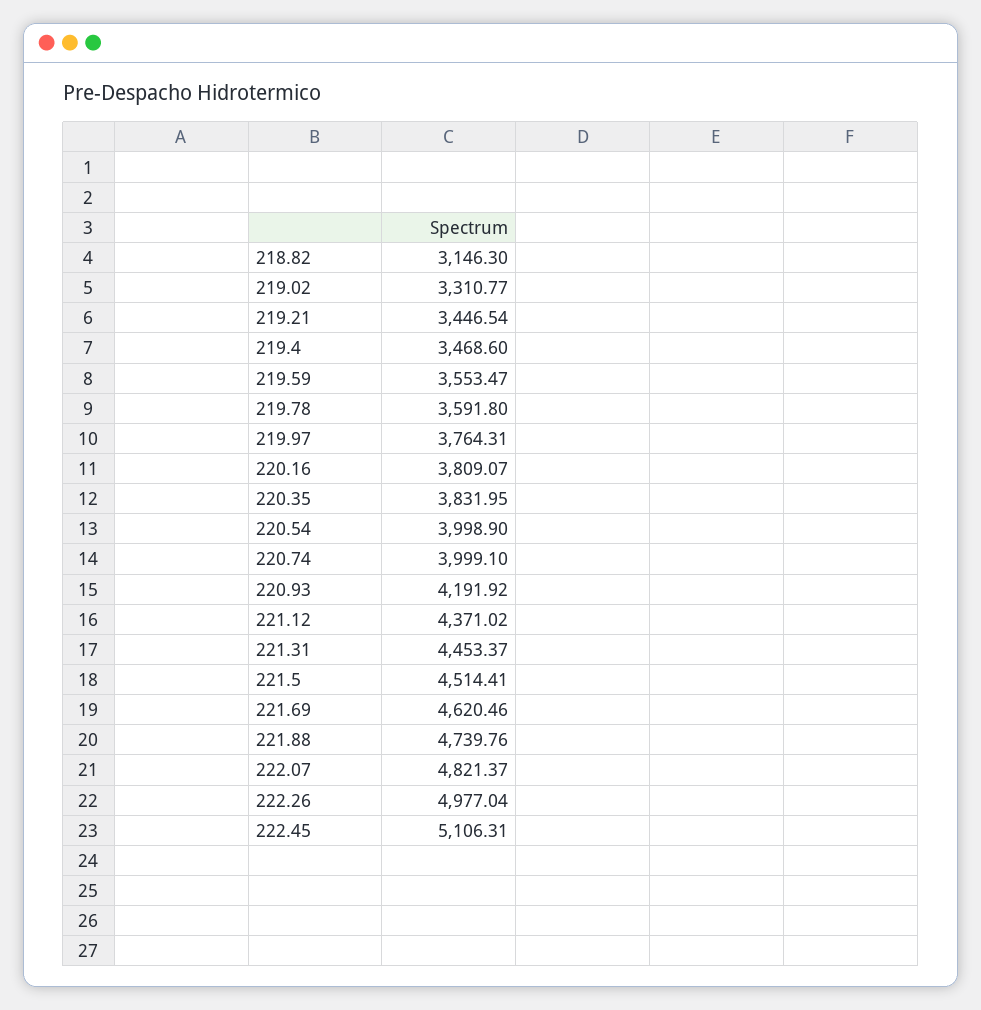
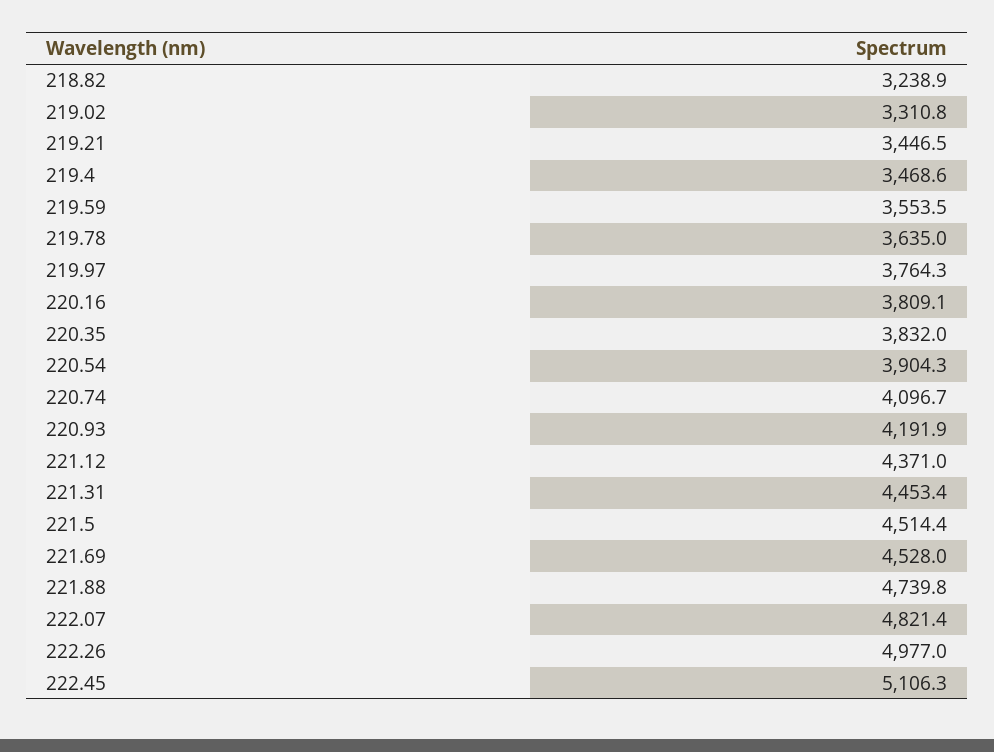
  {
-   "218.82": 3146.3,
+   "218.82": 3238.9,
    "219.02": 3310.77,
    "219.21": 3446.54,
    "219.4": 3468.6,
    "219.59": 3553.47,
-   "219.78": 3591.8,
+   "219.78": 3635,
    "219.97": 3764.31,
    "220.16": 3809.07,
    "220.35": 3831.95,
-   "220.54": 3998.9,
+   "220.54": 3904.3,
-   "220.74": 3999.1,
+   "220.74": 4096.7,
    "220.93": 4191.92,
    "221.12": 4371.02,
    "221.31": 4453.37,
    "221.5": 4514.41,
-   "221.69": 4620.46,
+   "221.69": 4528,
    "221.88": 4739.76,
    "222.07": 4821.37,
    "222.26": 4977.04,
    "222.45": 5106.31
  }

